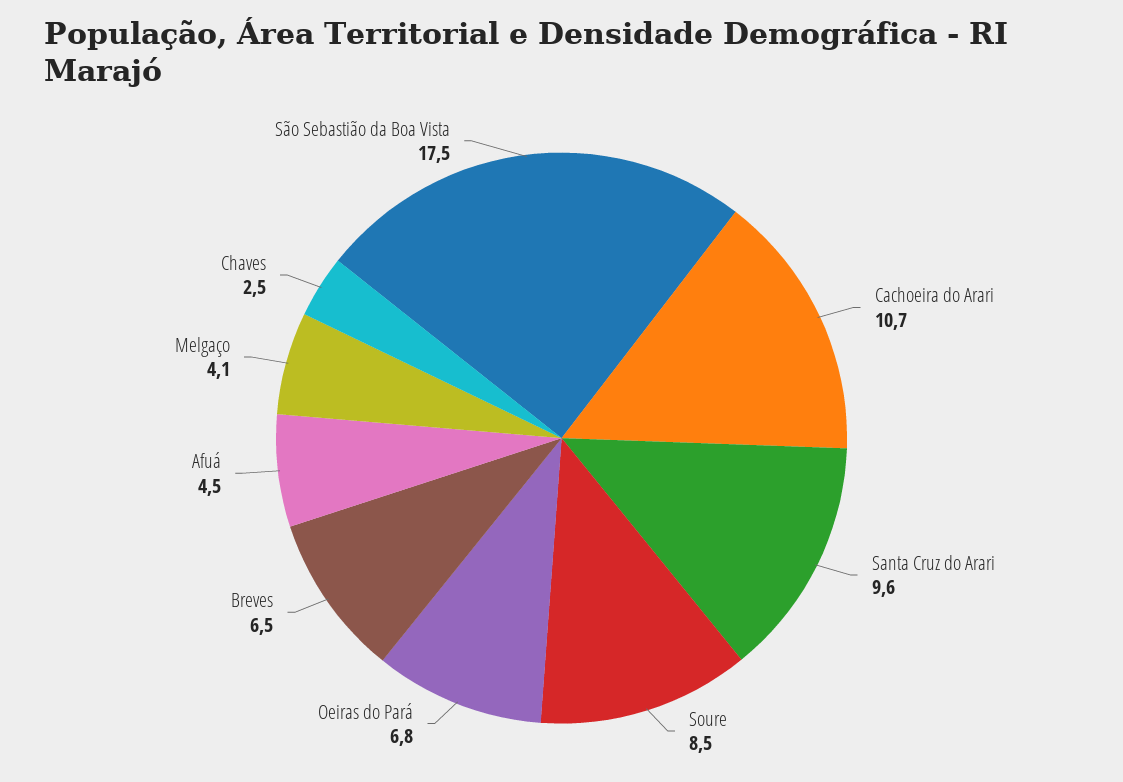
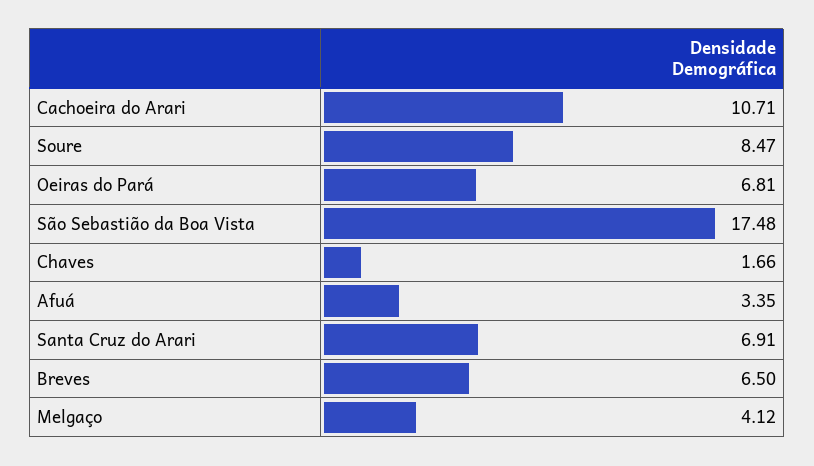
  {
    "Cachoeira do Arari": 10.71,
-   "Santa Cruz do Arari": 9.6,
+   "Santa Cruz do Arari": 6.91,
    "Soure": 8.47,
    "Oeiras do Pará": 6.81,
    "Breves": 6.5,
-   "Afuá": 4.5,
+   "Afuá": 3.35,
    "Melgaço": 4.12,
-   "Chaves": 2.5,
+   "Chaves": 1.66,
    "São Sebastião da Boa Vista": 17.48
  }

